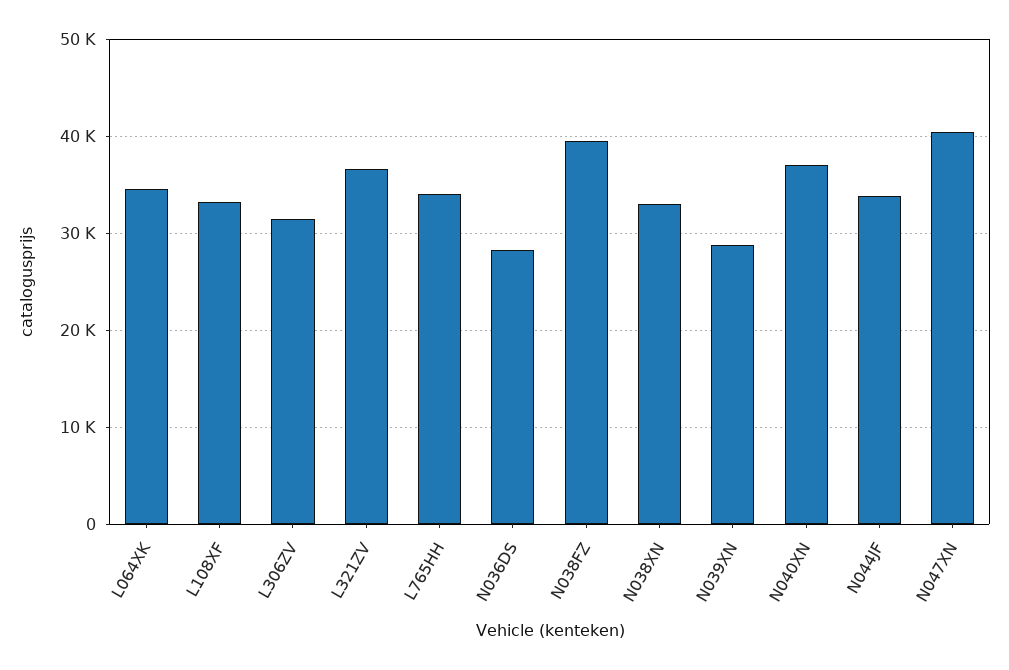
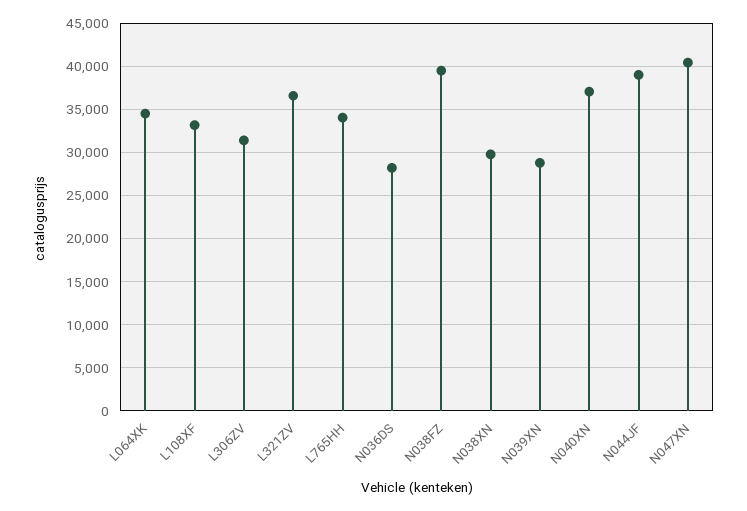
  {
    "L064XK": 35000,
    "L108XF": 33000,
    "L306ZV": 31000,
    "L321ZV": 37000,
    "L765HH": 34000,
    "N036DS": 28000,
    "N038FZ": 40000,
-   "N038XN": 33000,
+   "N038XN": 30000,
    "N039XN": 29000,
    "N040XN": 37000,
-   "N044JF": 34000,
+   "N044JF": 39000,
    "N047XN": 40000
  }

